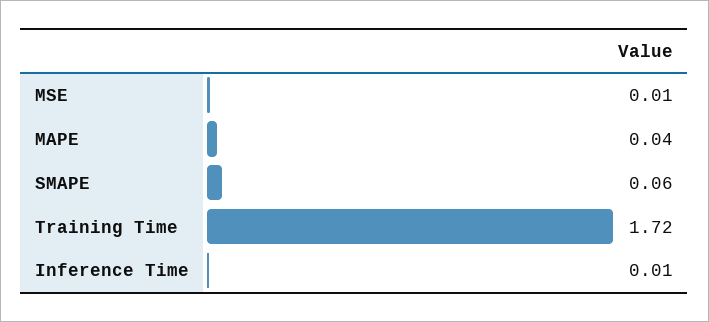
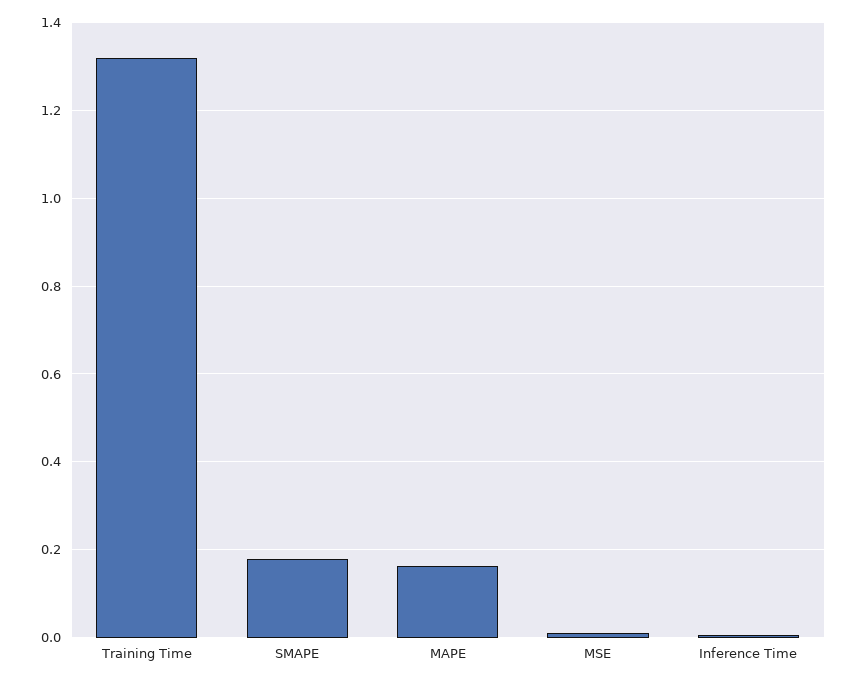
  {
    "MSE": 0.01,
-   "MAPE": 0.04,
+   "MAPE": 0.16,
-   "SMAPE": 0.06,
+   "SMAPE": 0.18,
-   "Training Time": 1.72,
+   "Training Time": 1.32,
    "Inference Time": 0.01
  }

